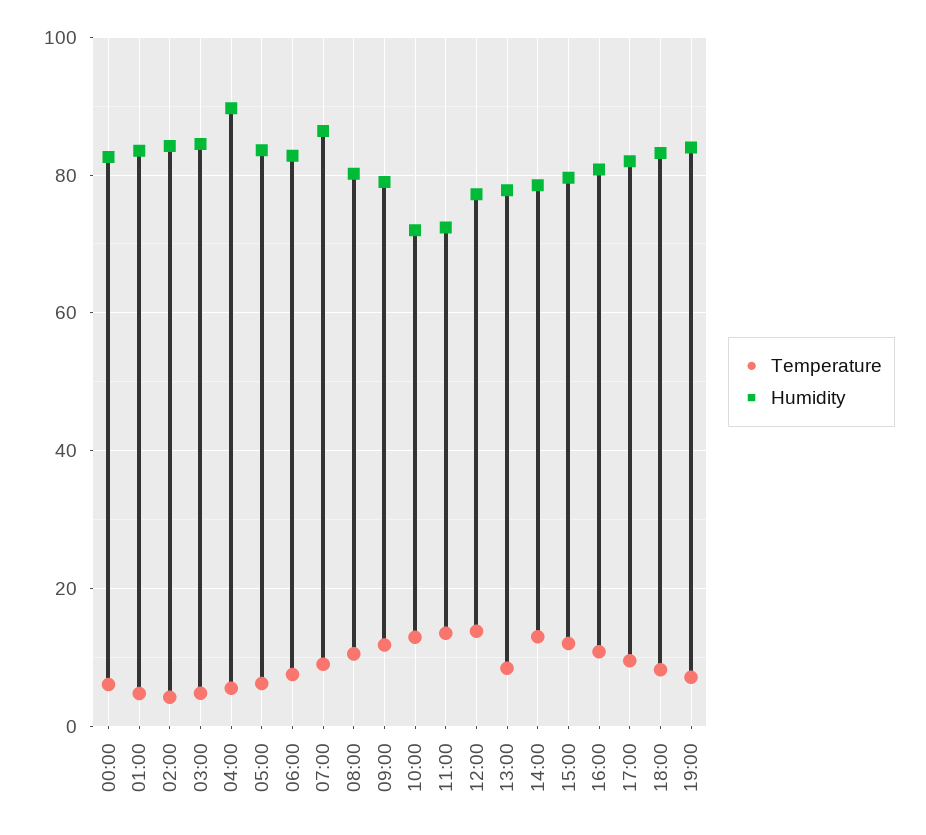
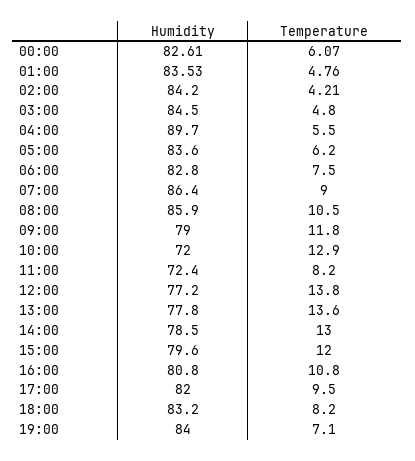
  {
    "Temperature": {
      "00:00": 6.07,
      "01:00": 4.76,
      "02:00": 4.21,
      "03:00": 4.8,
      "04:00": 5.5,
      "05:00": 6.2,
      "06:00": 7.5,
      "07:00": 9,
      "08:00": 10.5,
      "09:00": 11.8,
      "10:00": 12.9,
-     "11:00": 14,
+     "11:00": 8.2,
      "12:00": 13.8,
-     "13:00": 8,
+     "13:00": 13.6,
      "14:00": 13,
      "15:00": 12,
      "16:00": 10.8,
      "17:00": 9.5,
      "18:00": 8.2,
      "19:00": 7.1
    },
    "Humidity": {
      "00:00": 82.61,
      "01:00": 83.53,
      "02:00": 84.2,
      "03:00": 84.5,
      "04:00": 89.7,
      "05:00": 83.6,
      "06:00": 82.8,
      "07:00": 86.4,
-     "08:00": 80,
+     "08:00": 85.9,
      "09:00": 79,
      "10:00": 72,
      "11:00": 72.4,
      "12:00": 77.2,
      "13:00": 77.8,
      "14:00": 78.5,
      "15:00": 79.6,
      "16:00": 80.8,
      "17:00": 82,
      "18:00": 83.2,
      "19:00": 84
    }
  }

